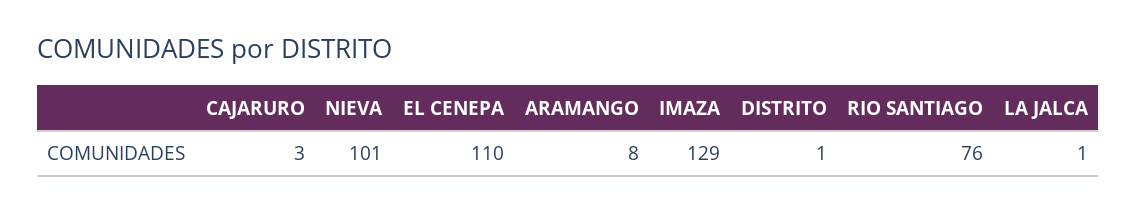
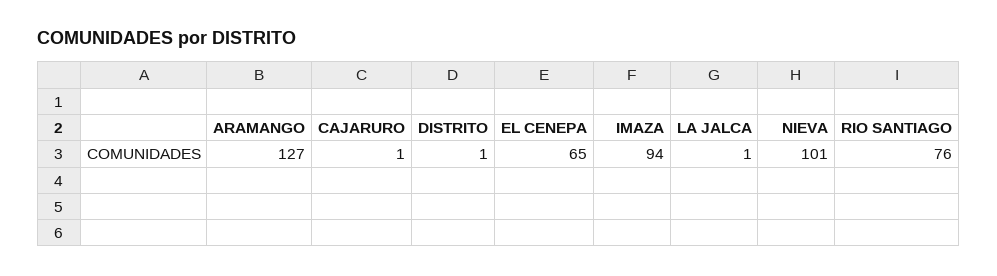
  {
-   "CAJARURO": 3,
+   "CAJARURO": 1,
    "NIEVA": 101,
-   "EL CENEPA": 110,
+   "EL CENEPA": 65,
-   "ARAMANGO": 8,
+   "ARAMANGO": 127,
-   "IMAZA": 129,
+   "IMAZA": 94,
    "DISTRITO": 1,
    "RIO SANTIAGO": 76,
    "LA JALCA": 1
  }

